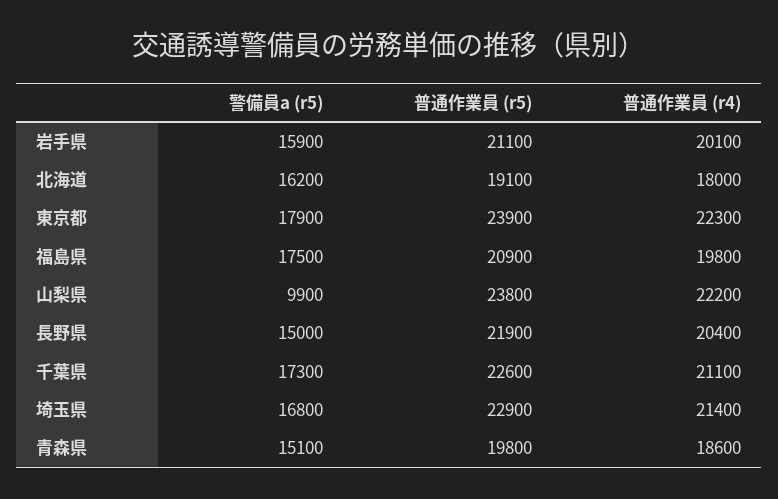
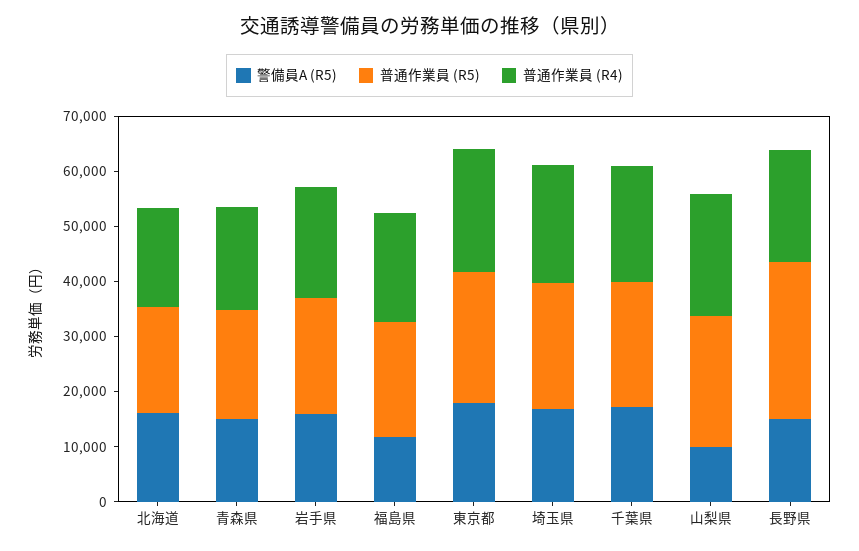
  {
    "警備員a (r5)": {
      "岩手県": 15900,
      "北海道": 16200,
      "東京都": 17900,
-     "福島県": 17500,
+     "福島県": 12000,
      "山梨県": 9900,
      "長野県": 15000,
      "千葉県": 17300,
      "埼玉県": 16800,
      "青森県": 15100
    },
    "普通作業員 (r5)": {
      "岩手県": 21100,
      "北海道": 19100,
      "東京都": 23900,
      "福島県": 20900,
      "山梨県": 23800,
-     "長野県": 21900,
+     "長野県": 28000,
      "千葉県": 22600,
      "埼玉県": 22900,
      "青森県": 19800
    },
    "普通作業員 (r4)": {
      "岩手県": 20100,
      "北海道": 18000,
      "東京都": 22300,
      "福島県": 19800,
      "山梨県": 22200,
      "長野県": 20400,
      "千葉県": 21100,
      "埼玉県": 21400,
      "青森県": 18600
    }
  }

